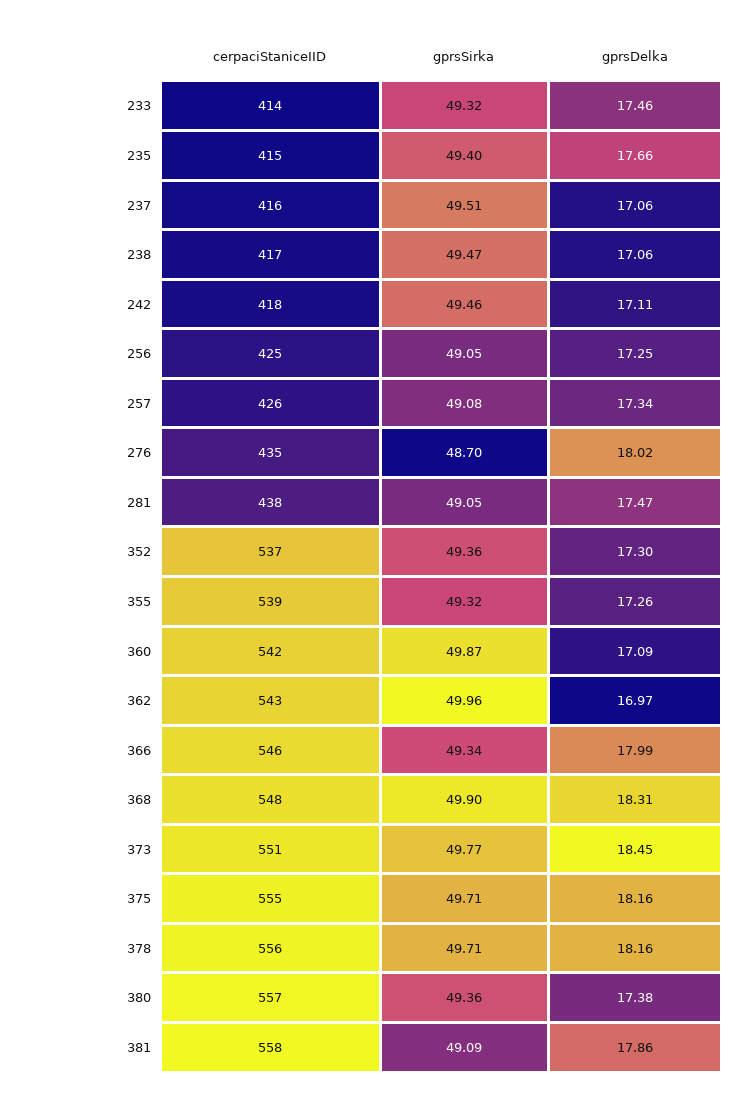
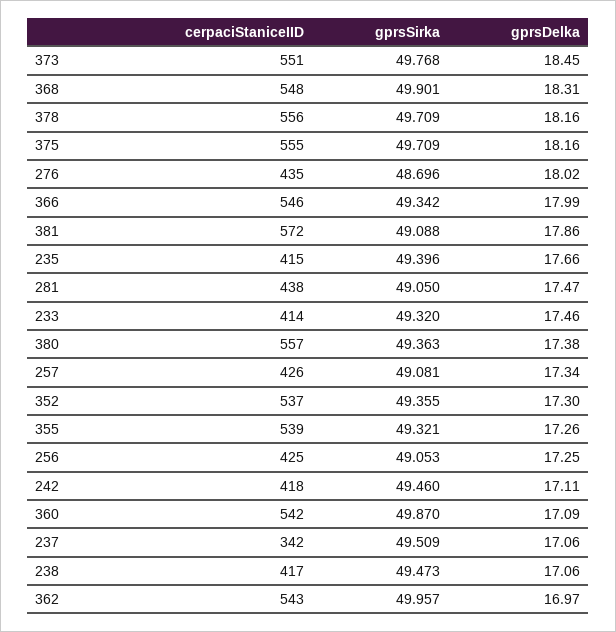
  {
    "cerpaciStaniceIID": {
      "233": 414,
      "235": 415,
-     "237": 416,
+     "237": 342,
      "238": 417,
      "242": 418,
      "256": 425,
      "257": 426,
      "276": 435,
      "281": 438,
      "352": 537,
      "355": 539,
      "360": 542,
      "362": 543,
      "366": 546,
      "368": 548,
      "373": 551,
      "375": 555,
      "378": 556,
      "380": 557,
-     "381": 558
+     "381": 572
    },
    "gprsSirka": {
      "233": 49.32,
      "235": 49.396,
      "237": 49.509,
      "238": 49.473,
      "242": 49.46,
      "256": 49.053,
      "257": 49.081,
      "276": 48.696,
      "281": 49.05,
      "352": 49.355,
      "355": 49.321,
      "360": 49.87,
      "362": 49.957,
      "366": 49.342,
      "368": 49.901,
      "373": 49.768,
      "375": 49.709,
      "378": 49.709,
      "380": 49.363,
      "381": 49.088
    },
    "gprsDelka": {
      "233": 17.46,
      "235": 17.66,
      "237": 17.06,
      "238": 17.06,
      "242": 17.11,
      "256": 17.25,
      "257": 17.34,
      "276": 18.02,
      "281": 17.47,
      "352": 17.3,
      "355": 17.26,
      "360": 17.09,
      "362": 16.97,
      "366": 17.99,
      "368": 18.31,
      "373": 18.45,
      "375": 18.16,
      "378": 18.16,
      "380": 17.38,
      "381": 17.86
    }
  }

